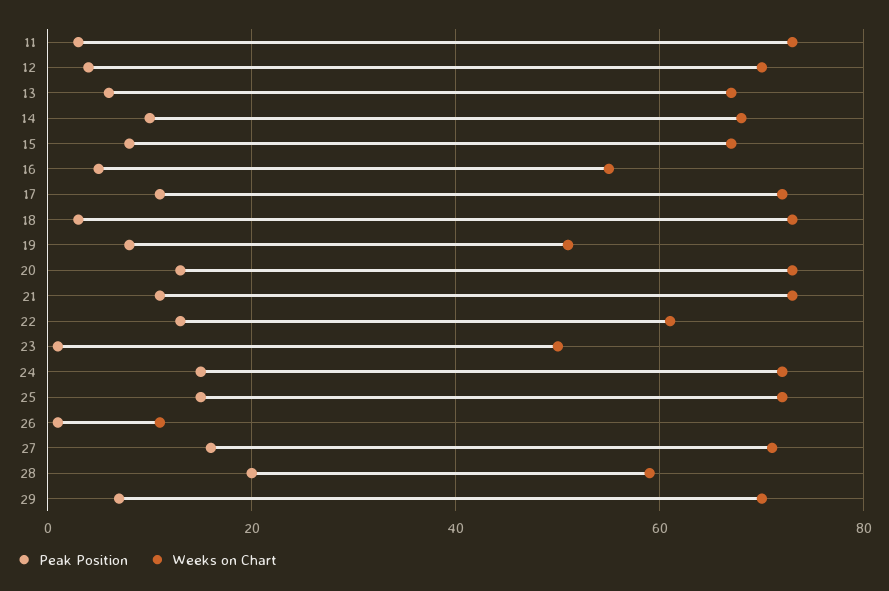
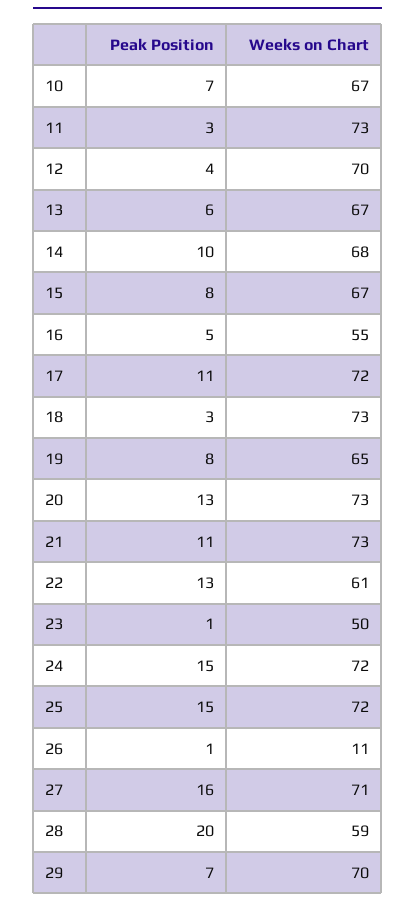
  {
    "Peak Position": {
      "11": 3,
      "12": 4,
      "13": 6,
      "14": 10,
      "15": 8,
      "16": 5,
      "17": 11,
      "18": 3,
      "19": 8,
      "20": 13,
      "21": 11,
      "22": 13,
      "23": 1,
      "24": 15,
      "25": 15,
      "26": 1,
      "27": 16,
      "28": 20,
-     "29": 7
+     "29": 7,
+     "10": 7
    },
    "Weeks on Chart": {
      "11": 73,
      "12": 70,
      "13": 67,
      "14": 68,
      "15": 67,
      "16": 55,
      "17": 72,
      "18": 73,
-     "19": 50,
+     "19": 65,
      "20": 73,
      "21": 73,
      "22": 61,
      "23": 50,
      "24": 72,
      "25": 72,
      "26": 11,
      "27": 71,
      "28": 59,
-     "29": 70
+     "29": 70,
+     "10": 67
    }
  }

